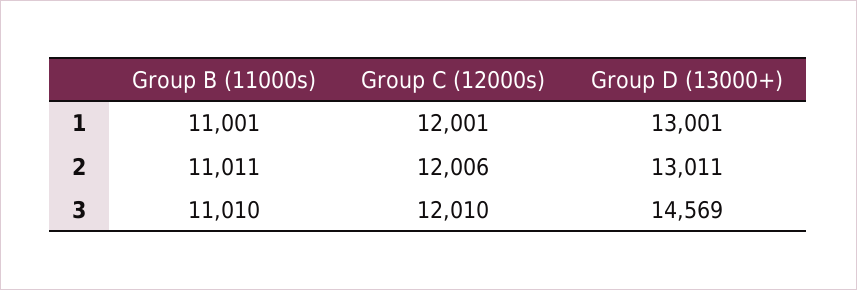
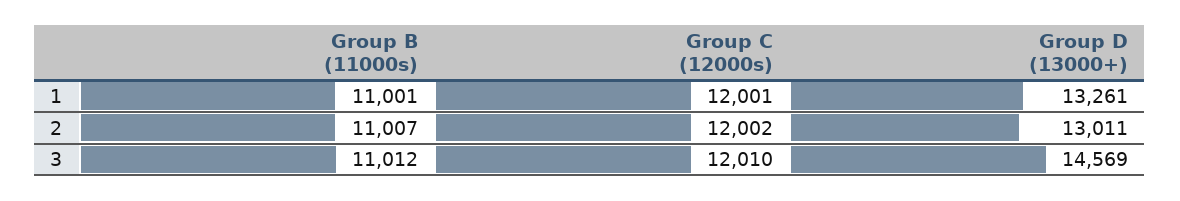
  {
    "Group B (11000s)": {
      "1": 11001,
-     "2": 11011,
+     "2": 11007,
-     "3": 11010
+     "3": 11012
    },
    "Group C (12000s)": {
      "1": 12001,
-     "2": 12006,
+     "2": 12002,
      "3": 12010
    },
    "Group D (13000+)": {
-     "1": 13001,
+     "1": 13261,
      "2": 13011,
      "3": 14569
    }
  }

